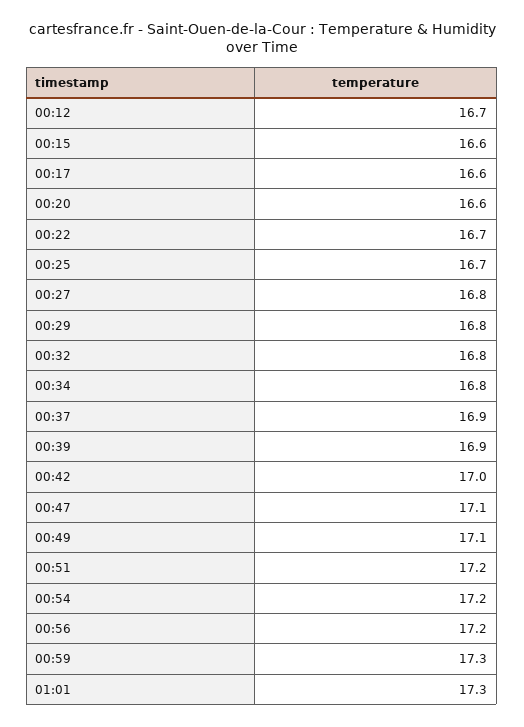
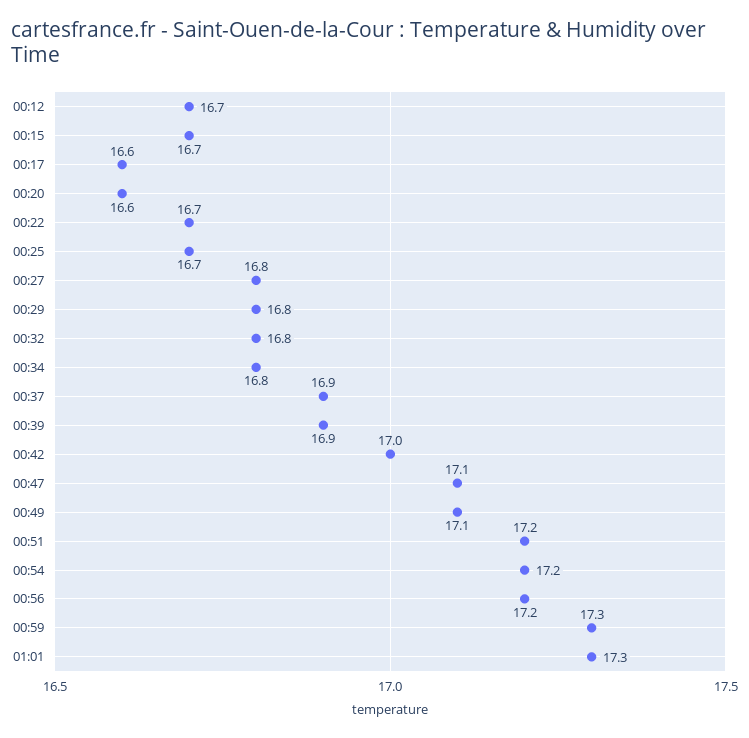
  {
    "00:12": 16.7,
-   "00:15": 16.6,
+   "00:15": 16.7,
    "00:17": 16.6,
    "00:20": 16.6,
    "00:22": 16.7,
    "00:25": 16.7,
    "00:27": 16.8,
    "00:29": 16.8,
    "00:32": 16.8,
    "00:34": 16.8,
    "00:37": 16.9,
    "00:39": 16.9,
    "00:42": 17,
    "00:47": 17.1,
    "00:49": 17.1,
    "00:51": 17.2,
    "00:54": 17.2,
    "00:56": 17.2,
    "00:59": 17.3,
    "01:01": 17.3
  }

